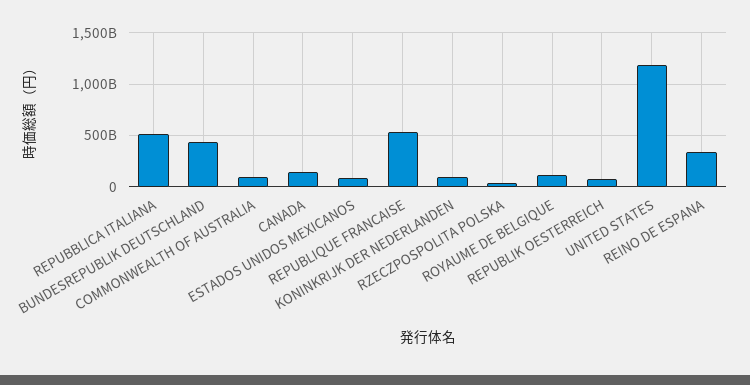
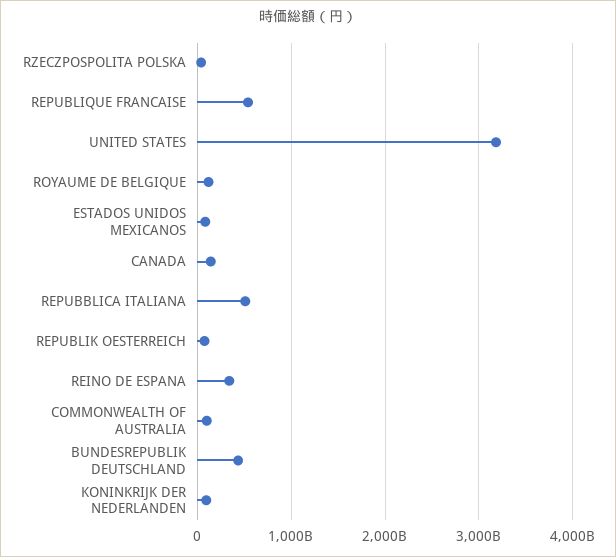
  {
    "REPUBBLICA ITALIANA": 500000000000,
    "BUNDESREPUBLIK DEUTSCHLAND": 400000000000,
    "COMMONWEALTH OF AUSTRALIA": 100000000000,
    "CANADA": 100000000000,
    "ESTADOS UNIDOS MEXICANOS": 100000000000,
    "REPUBLIQUE FRANCAISE": 500000000000,
    "KONINKRIJK DER NEDERLANDEN": 100000000000,
    "RZECZPOSPOLITA POLSKA": 0,
    "ROYAUME DE BELGIQUE": 100000000000,
    "REPUBLIK OESTERREICH": 100000000000,
-   "UNITED STATES": 1200000000000,
+   "UNITED STATES": 3200000000000,
    "REINO DE ESPANA": 300000000000
  }

